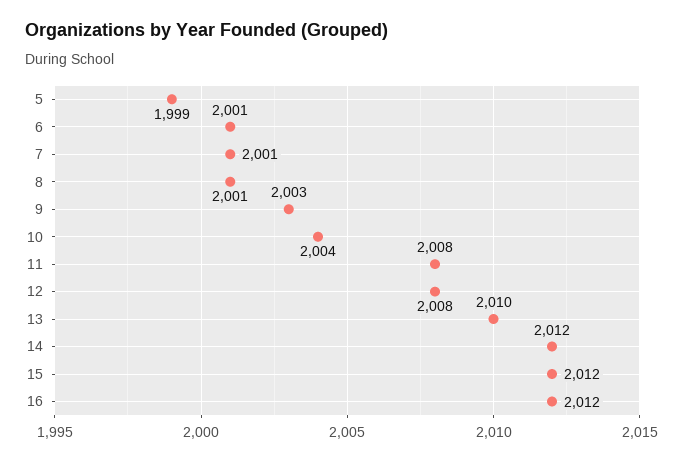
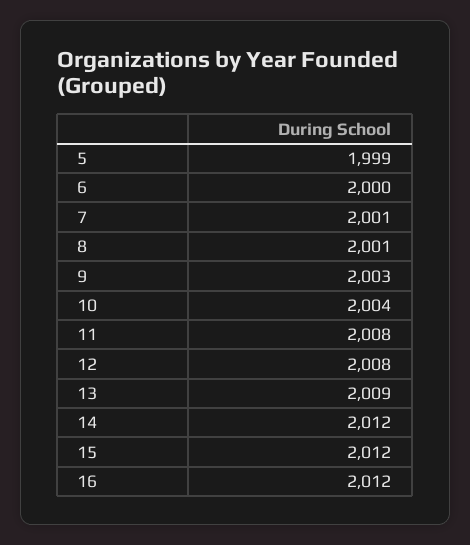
  {
    "5": 1999,
-   "6": 2001,
+   "6": 2000,
    "7": 2001,
    "8": 2001,
    "9": 2003,
    "10": 2004,
    "11": 2008,
    "12": 2008,
-   "13": 2010,
+   "13": 2009,
    "14": 2012,
    "15": 2012,
    "16": 2012
  }

